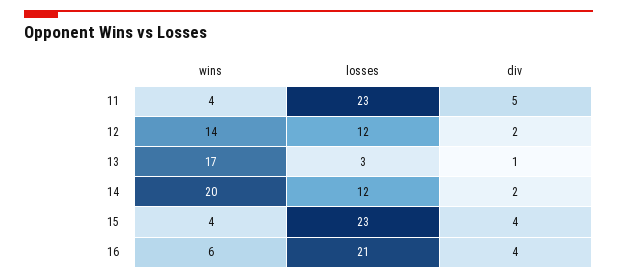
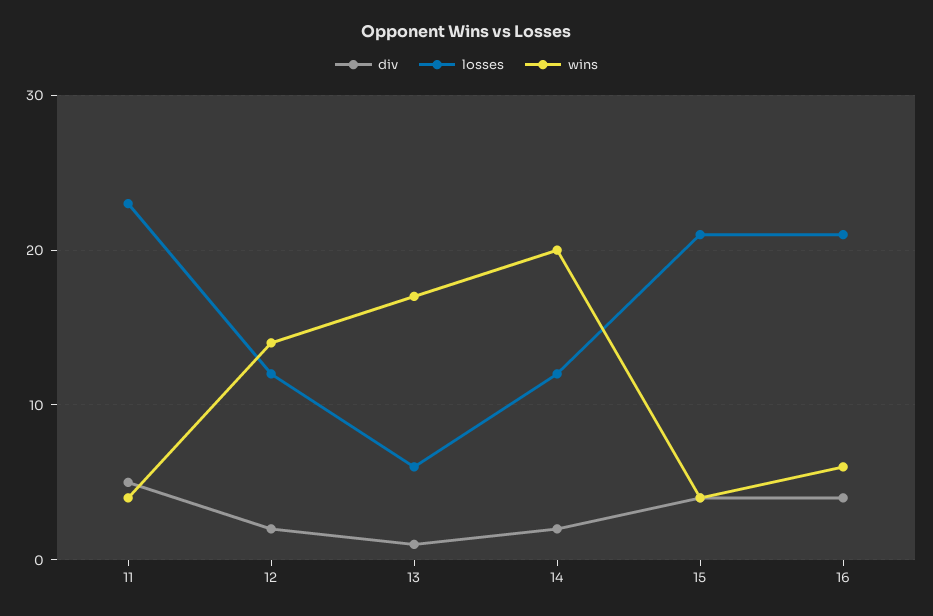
  {
    "wins": {
      "11": 4,
      "12": 14,
      "13": 17,
      "14": 20,
      "15": 4,
      "16": 6
    },
    "losses": {
      "11": 23,
      "12": 12,
-     "13": 3,
+     "13": 6,
      "14": 12,
-     "15": 23,
+     "15": 21,
      "16": 21
    },
    "div": {
      "11": 5,
      "12": 2,
      "13": 1,
      "14": 2,
      "15": 4,
      "16": 4
    }
  }

